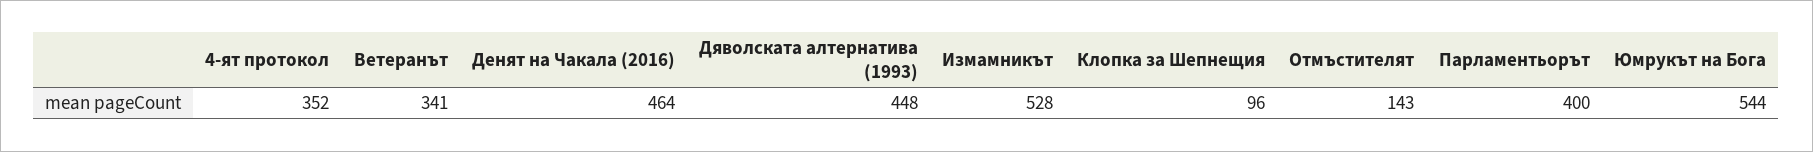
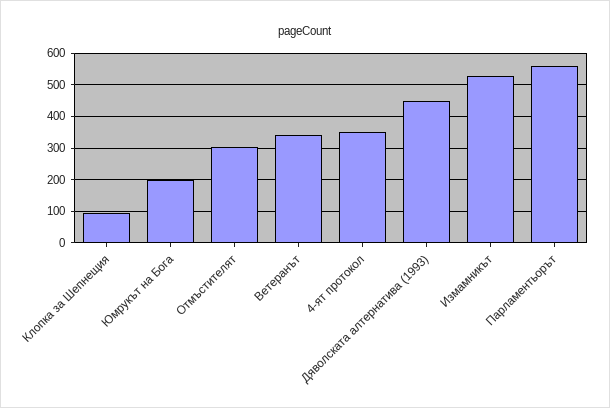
  {
    "4-ят протокол": 352,
    "Ветеранът": 341,
-   "Денят на Чакала (2016)": 464,
    "Дяволската алтернатива (1993)": 448,
    "Измамникът": 528,
    "Клопка за Шепнещия": 96,
-   "Отмъстителят": 143,
+   "Отмъстителят": 300,
-   "Парламентьорът": 400,
+   "Парламентьорът": 560,
-   "Юмрукът на Бога": 544
+   "Юмрукът на Бога": 200
  }

